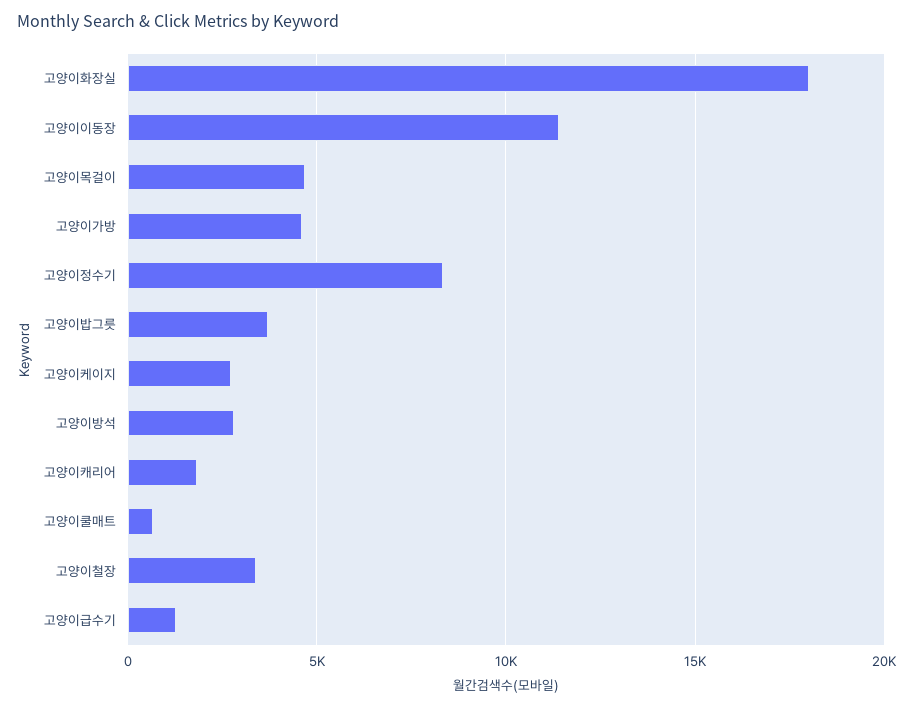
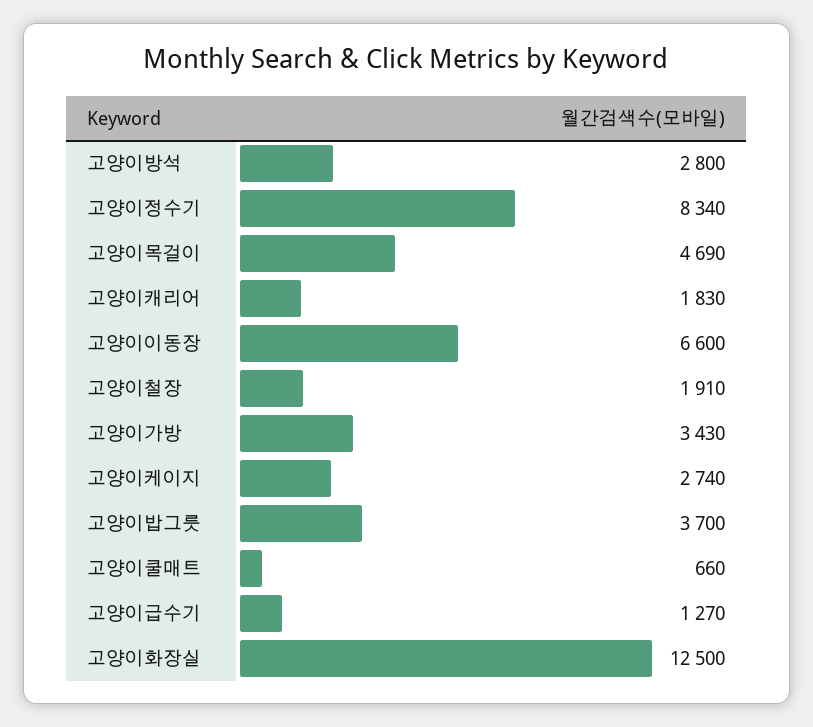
  {
-   "고양이화장실": 18000,
+   "고양이화장실": 12500,
-   "고양이이동장": 11500,
+   "고양이이동장": 6600,
    "고양이목걸이": 4690,
-   "고양이가방": 4500,
+   "고양이가방": 3430,
    "고양이정수기": 8340,
    "고양이밥그릇": 3700,
    "고양이케이지": 2740,
    "고양이방석": 2800,
    "고양이캐리어": 1830,
    "고양이쿨매트": 660,
-   "고양이철장": 3500,
+   "고양이철장": 1910,
    "고양이급수기": 1270
  }

